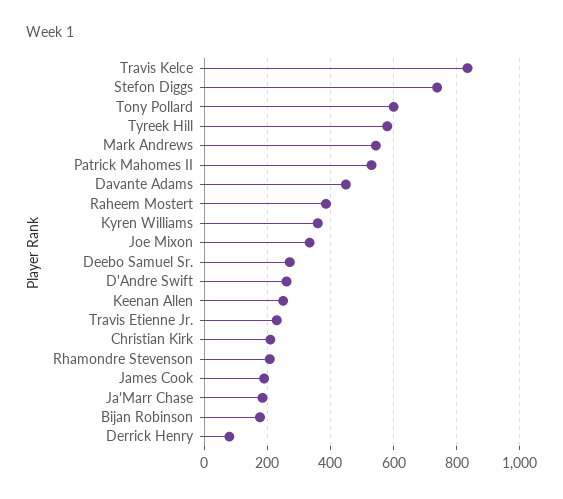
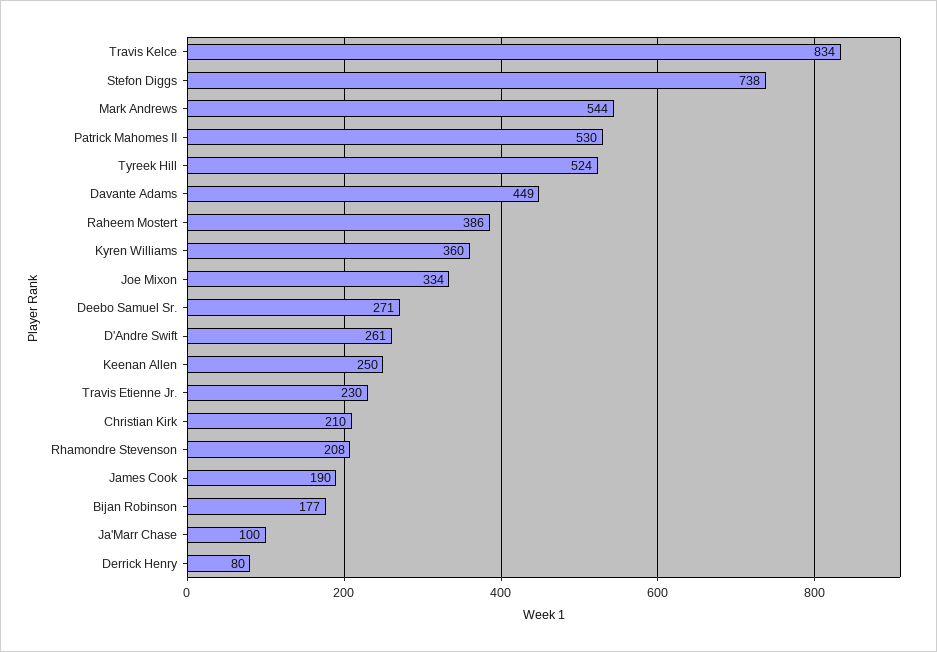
  {
    "Travis Kelce": 834,
    "Stefon Diggs": 738,
-   "Tony Pollard": 600,
-   "Tyreek Hill": 580,
+   "Tyreek Hill": 524,
    "Mark Andrews": 544,
    "Patrick Mahomes II": 530,
    "Davante Adams": 449,
    "Raheem Mostert": 386,
    "Kyren Williams": 360,
    "Joe Mixon": 334,
    "Deebo Samuel Sr.": 271,
    "D'Andre Swift": 261,
    "Keenan Allen": 250,
    "Travis Etienne Jr.": 230,
    "Christian Kirk": 210,
    "Rhamondre Stevenson": 208,
    "James Cook": 190,
-   "Ja'Marr Chase": 180,
+   "Ja'Marr Chase": 100,
    "Bijan Robinson": 177,
    "Derrick Henry": 80
  }

